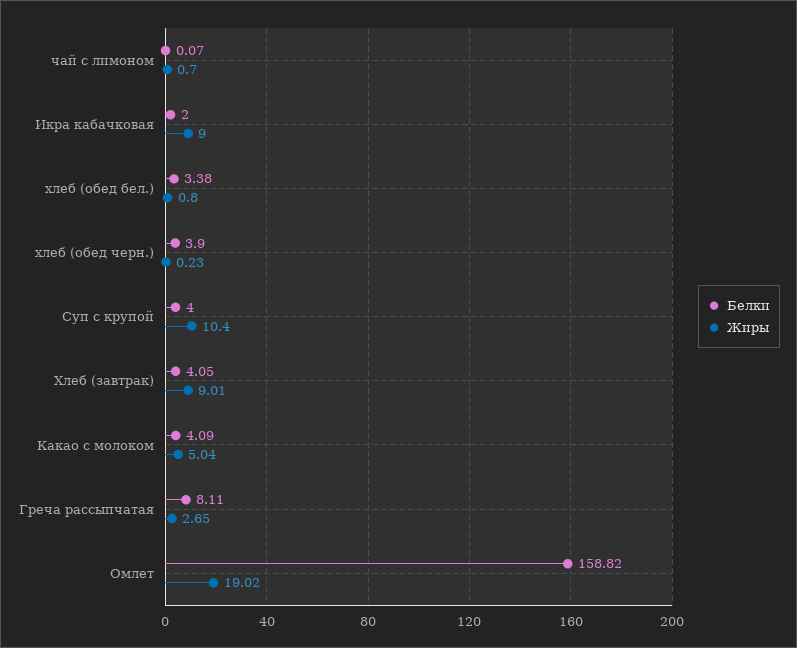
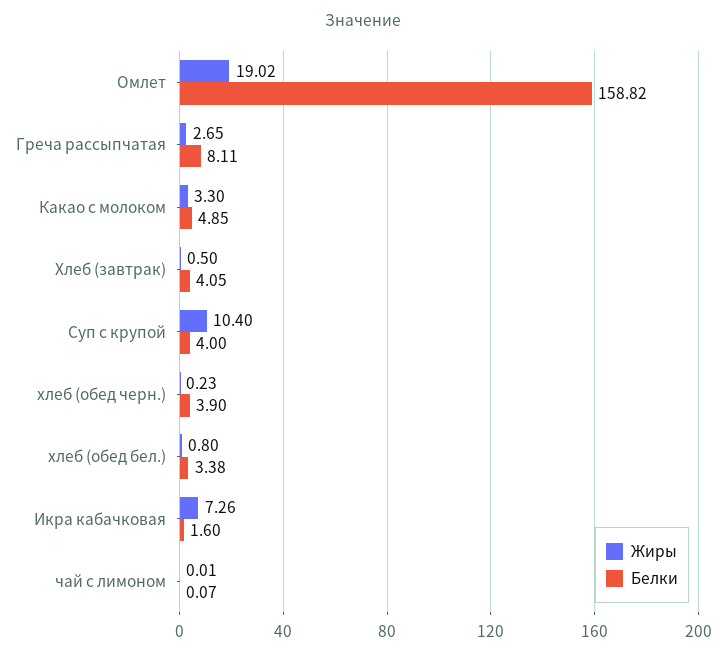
  {
    "Белки": {
      "чай с лимоном": 0.07,
-     "Икра кабачковая": 2,
+     "Икра кабачковая": 1.6,
      "хлеб (обед бел.)": 3.38,
      "хлеб (обед черн.)": 3.9,
      "Суп с крупой": 4,
      "Хлеб (завтрак)": 4.05,
-     "Какао с молоком": 4.09,
+     "Какао с молоком": 4.85,
      "Греча рассыпчатая": 8.11,
      "Омлет": 158.82
    },
    "Жиры": {
-     "чай с лимоном": 0.7,
+     "чай с лимоном": 0.01,
-     "Икра кабачковая": 9,
+     "Икра кабачковая": 7.26,
      "хлеб (обед бел.)": 0.8,
      "хлеб (обед черн.)": 0.23,
      "Суп с крупой": 10.4,
-     "Хлеб (завтрак)": 9.01,
+     "Хлеб (завтрак)": 0.5,
-     "Какао с молоком": 5.04,
+     "Какао с молоком": 3.3,
      "Греча рассыпчатая": 2.65,
      "Омлет": 19.02
    }
  }

